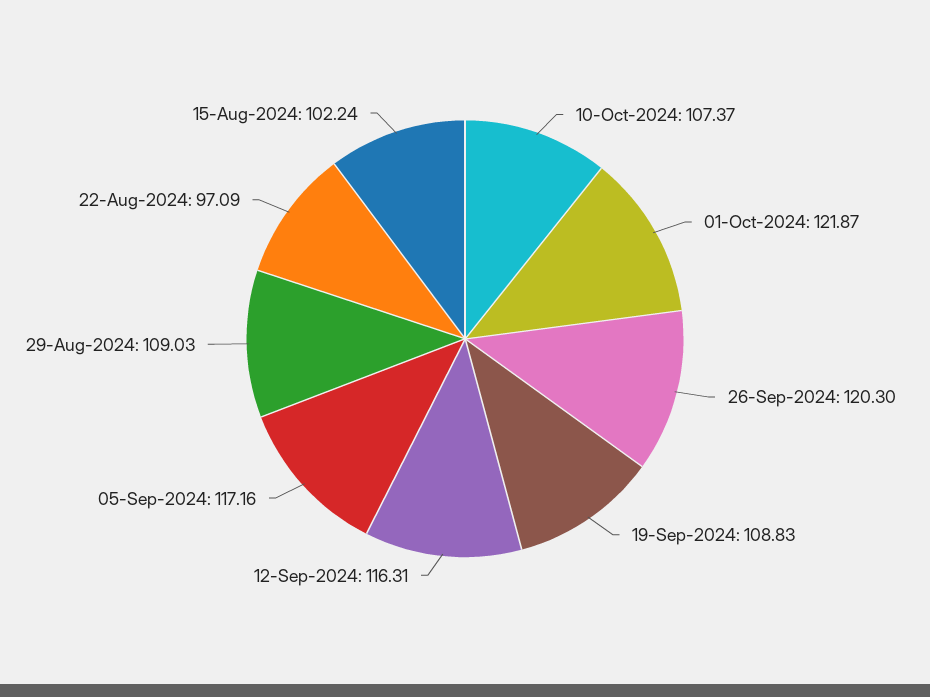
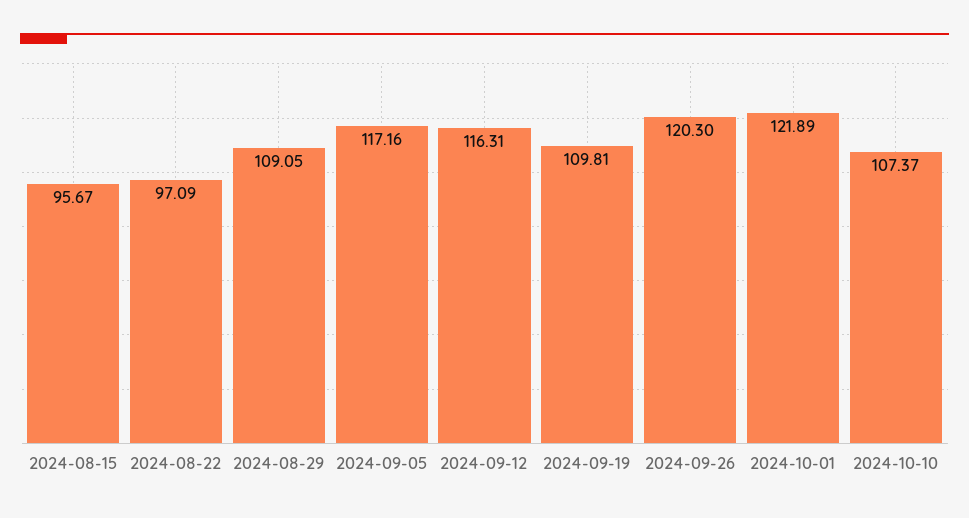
  {
    "10-Oct-2024": 107.37,
-   "01-Oct-2024": 121.87,
+   "01-Oct-2024": 121.89,
    "26-Sep-2024": 120.3,
-   "19-Sep-2024": 108.83,
+   "19-Sep-2024": 109.81,
    "12-Sep-2024": 116.31,
    "05-Sep-2024": 117.16,
-   "29-Aug-2024": 109.03,
+   "29-Aug-2024": 109.05,
    "22-Aug-2024": 97.09,
-   "15-Aug-2024": 102.24
+   "15-Aug-2024": 95.67
  }

